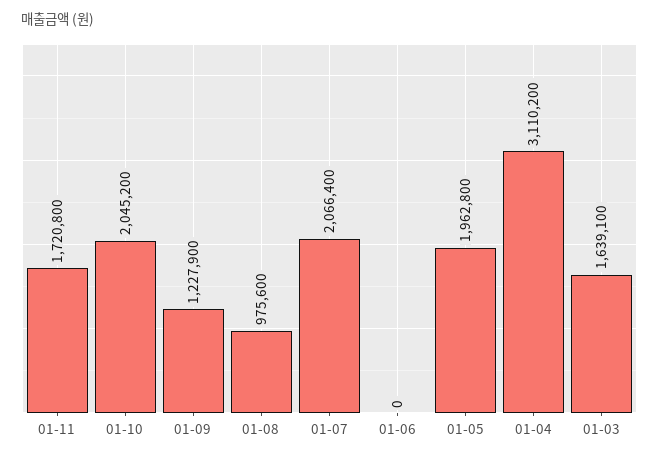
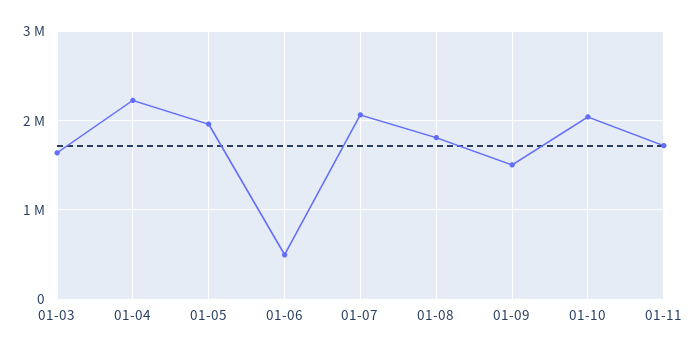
  {
    "01-11": 1720800,
    "01-10": 2045200,
-   "01-09": 1227900,
+   "01-09": 1500000,
-   "01-08": 975600,
+   "01-08": 1800000,
    "01-07": 2066400,
-   "01-06": 0,
+   "01-06": 500000,
    "01-05": 1962800,
-   "01-04": 3110200,
+   "01-04": 2200000,
    "01-03": 1639100
  }

